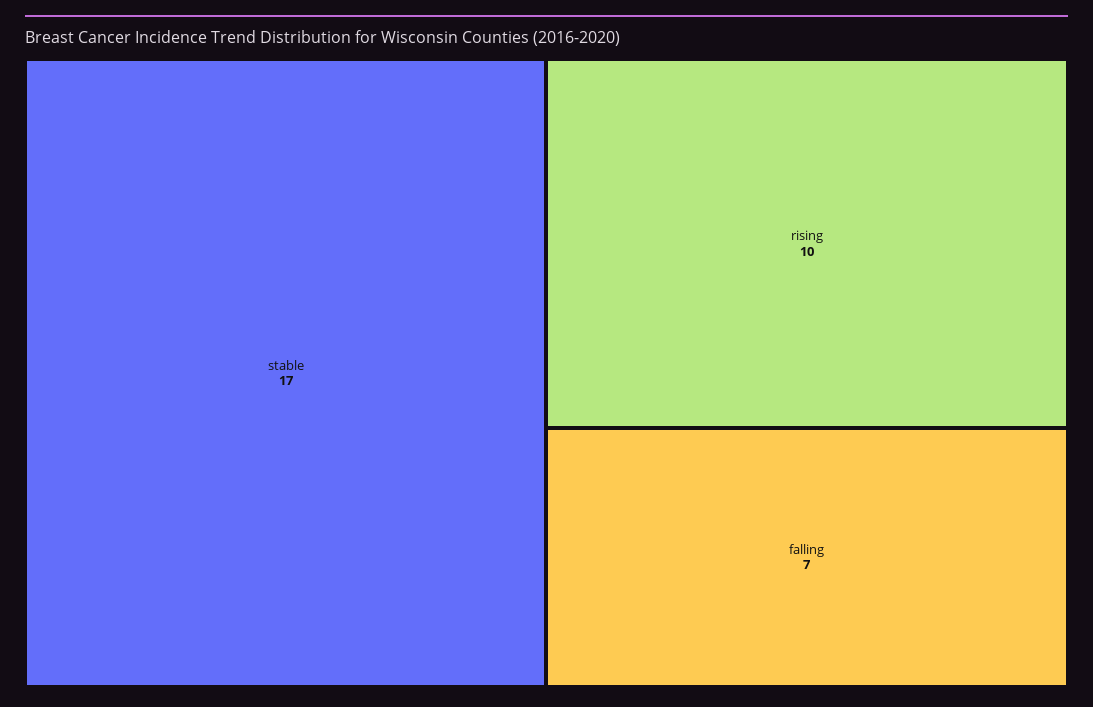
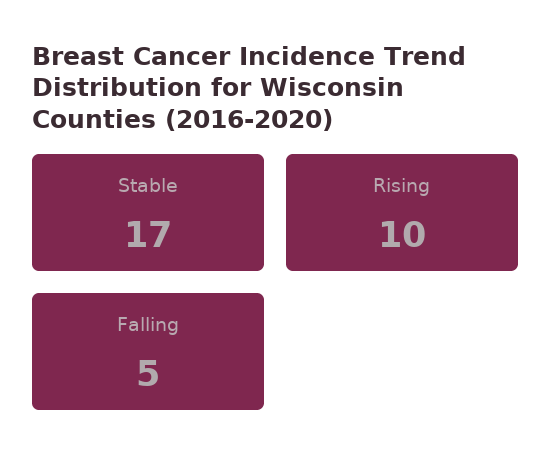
  {
    "stable": 17,
    "rising": 10,
-   "falling": 7
+   "falling": 5
  }

